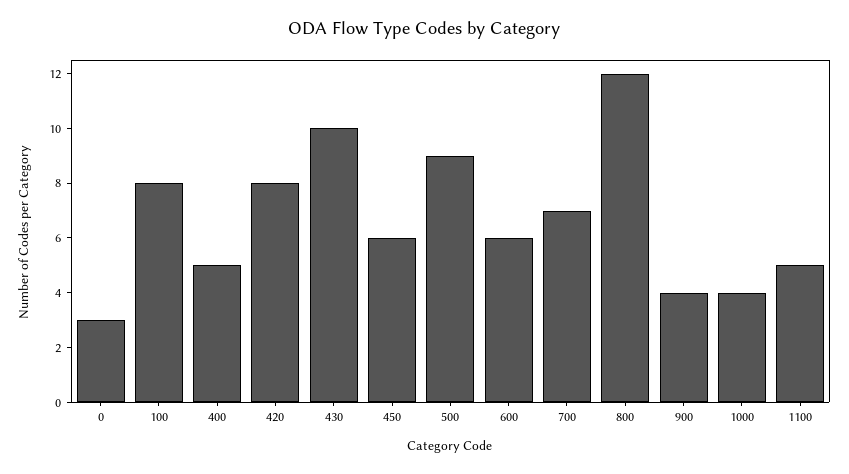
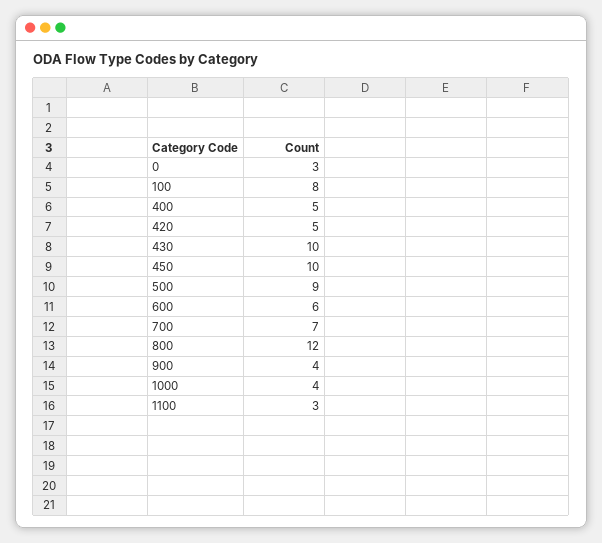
  {
    "0": 3,
    "100": 8,
    "400": 5,
-   "420": 8,
+   "420": 5,
    "430": 10,
-   "450": 6,
+   "450": 10,
    "500": 9,
    "600": 6,
    "700": 7,
    "800": 12,
    "900": 4,
    "1000": 4,
-   "1100": 5
+   "1100": 3
  }

